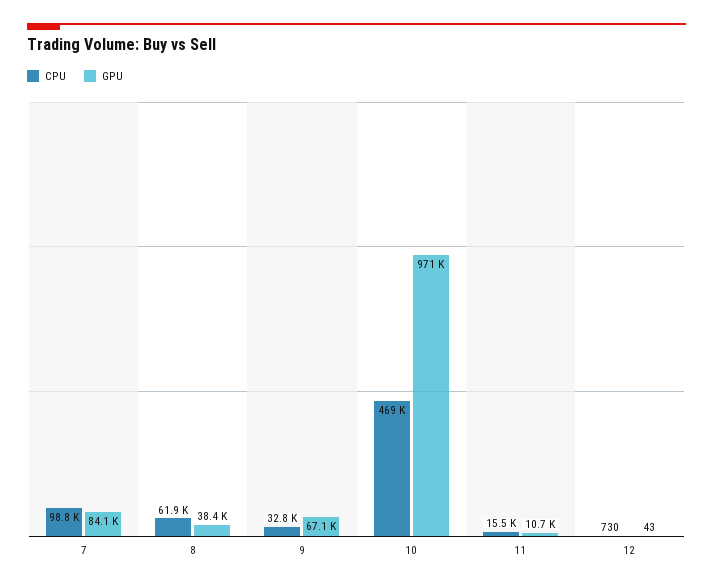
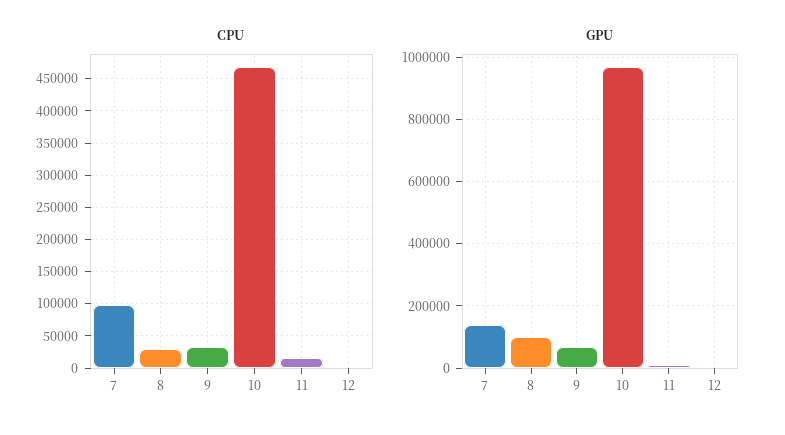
  {
    "CPU": {
      "7": 98800,
-     "8": 61900,
+     "8": 30000,
      "9": 32800,
      "10": 469000,
      "11": 15500,
      "12": 730
    },
    "GPU": {
-     "7": 84100,
+     "7": 140000,
-     "8": 38400,
+     "8": 100000,
      "9": 67100,
      "10": 971000,
      "11": 10700,
      "12": 43
    }
  }

